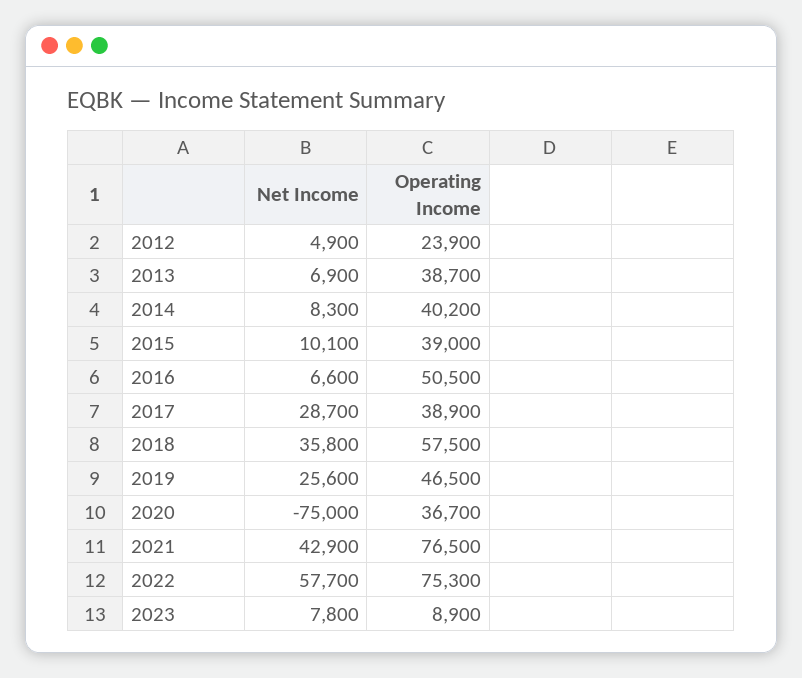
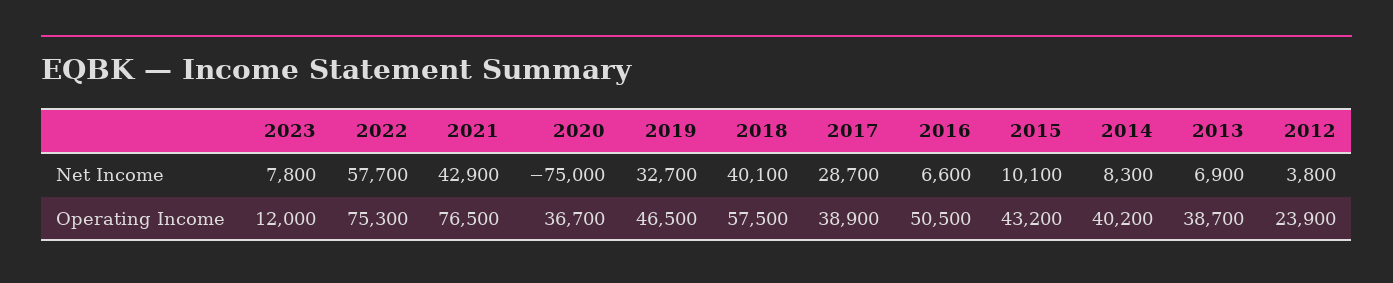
  {
    "Net Income": {
-     "2012": 4900,
+     "2012": 3800,
      "2013": 6900,
      "2014": 8300,
      "2015": 10100,
      "2016": 6600,
      "2017": 28700,
-     "2018": 35800,
+     "2018": 40100,
-     "2019": 25600,
+     "2019": 32700,
      "2020": -75000,
      "2021": 42900,
      "2022": 57700,
      "2023": 7800
    },
    "Operating Income": {
      "2012": 23900,
      "2013": 38700,
      "2014": 40200,
-     "2015": 39000,
+     "2015": 43200,
      "2016": 50500,
      "2017": 38900,
      "2018": 57500,
      "2019": 46500,
      "2020": 36700,
      "2021": 76500,
      "2022": 75300,
-     "2023": 8900
+     "2023": 12000
    }
  }

